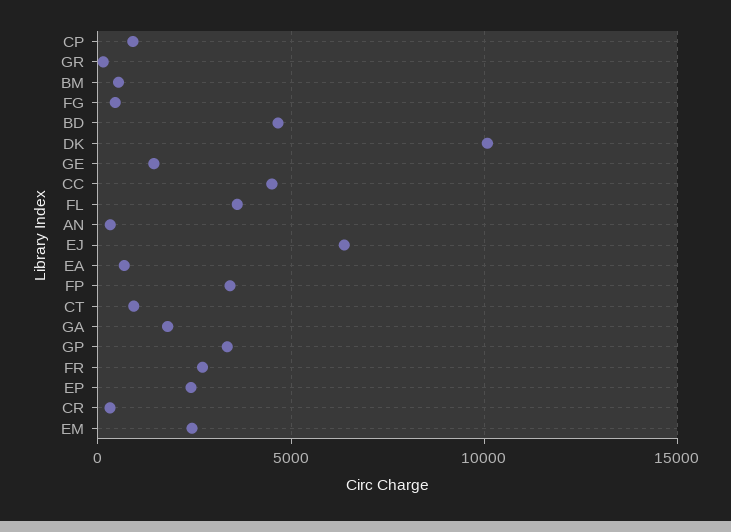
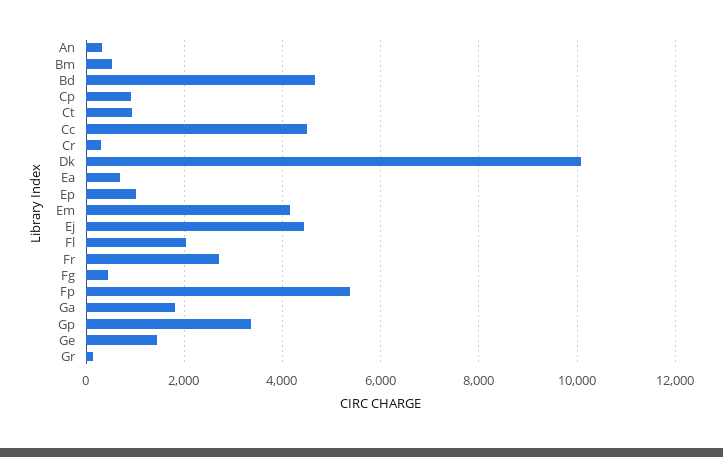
  {
    "CP": 1000,
    "GR": 200,
    "BM": 600,
    "FG": 400,
    "BD": 4600,
    "DK": 10000,
    "GE": 1400,
    "CC": 4600,
-   "FL": 3500,
+   "FL": 2000,
    "AN": 400,
-   "EJ": 6500,
+   "EJ": 4400,
    "EA": 600,
-   "FP": 3500,
+   "FP": 5400,
    "CT": 1000,
    "GA": 1800,
    "GP": 3400,
    "FR": 2800,
-   "EP": 2500,
+   "EP": 1000,
    "CR": 400,
-   "EM": 2500
+   "EM": 4200
  }

